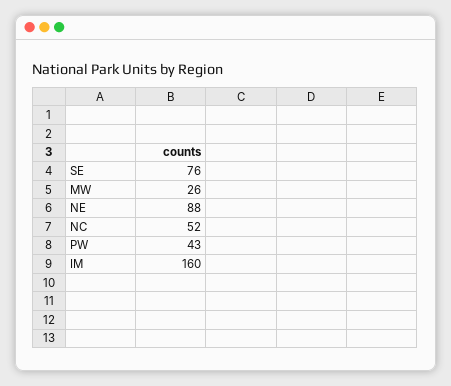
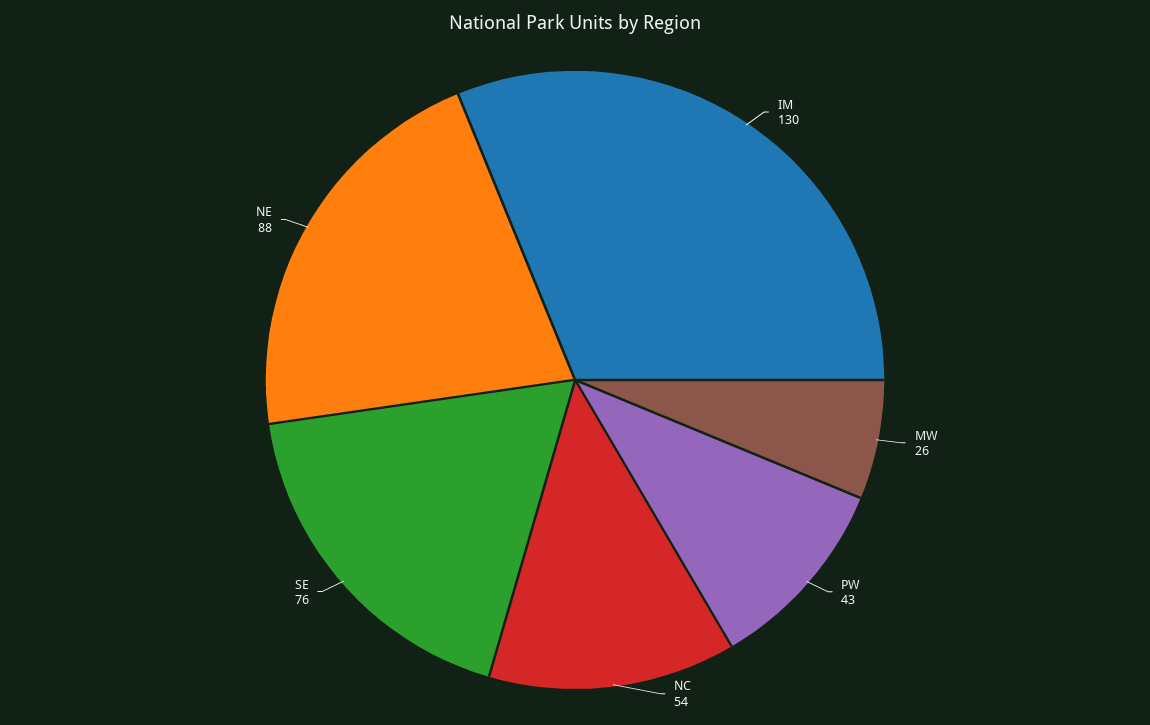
  {
    "SE": 76,
    "MW": 26,
    "NE": 88,
-   "NC": 52,
+   "NC": 54,
    "PW": 43,
-   "IM": 160
+   "IM": 130
  }

